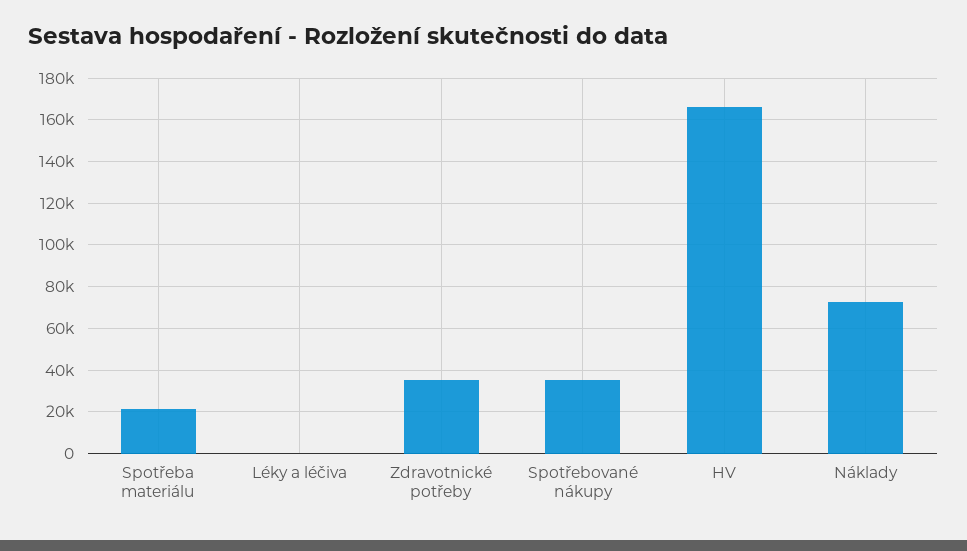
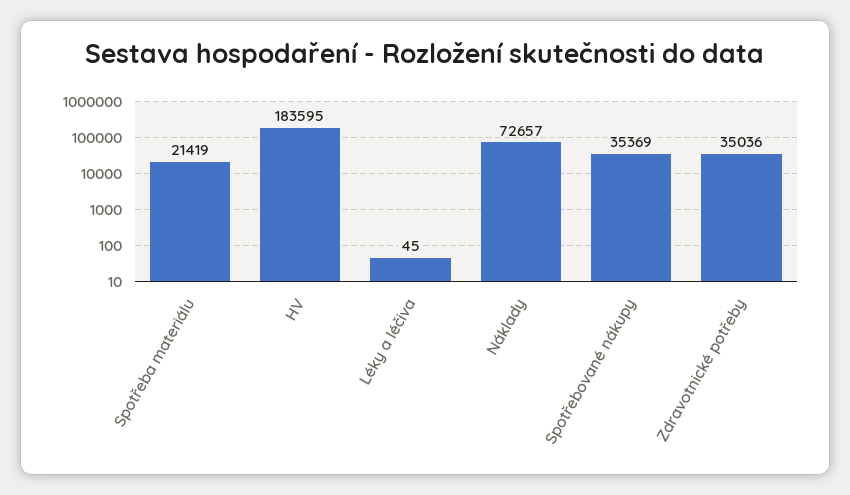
  {
    "Spotřeba materiálu": 21419,
    "Léky a léčiva": 45,
    "Zdravotnické potřeby": 35036,
    "Spotřebované nákupy": 35369,
-   "HV": 165000,
+   "HV": 183595,
    "Náklady": 72657
  }

